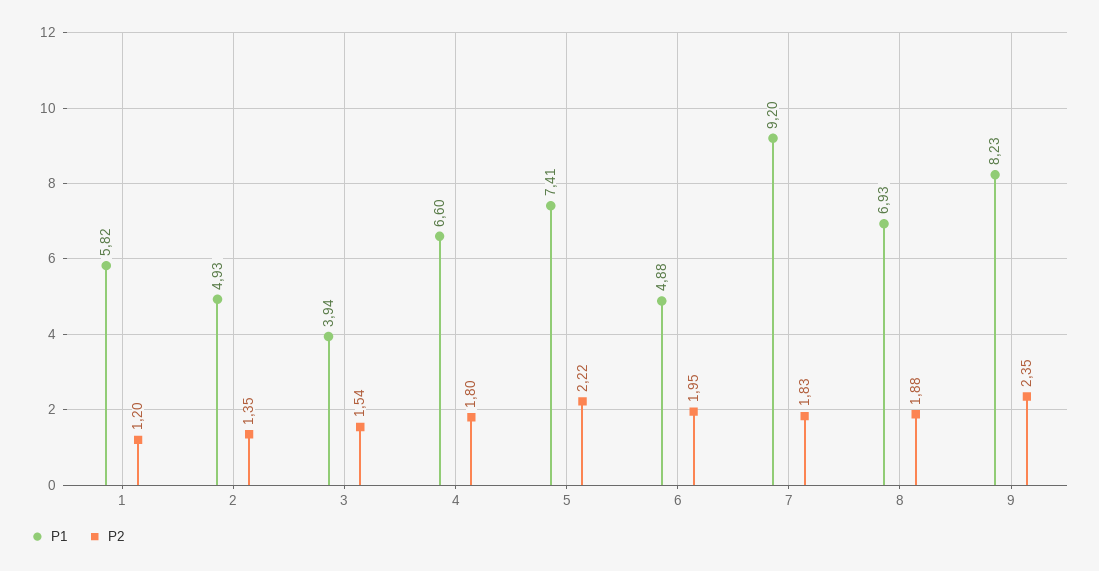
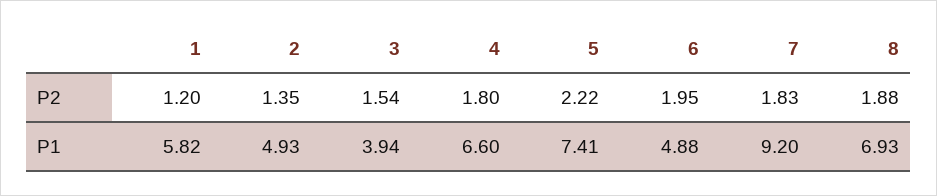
  {
    "P1": {
      "1": 5.82,
      "2": 4.93,
      "3": 3.94,
      "4": 6.6,
      "5": 7.41,
      "6": 4.88,
      "7": 9.2,
-     "8": 6.93,
+     "8": 6.93
-     "9": 8.23
    },
    "P2": {
      "1": 1.2,
      "2": 1.35,
      "3": 1.54,
      "4": 1.8,
      "5": 2.22,
      "6": 1.95,
      "7": 1.83,
-     "8": 1.88,
+     "8": 1.88
-     "9": 2.35
    }
  }

